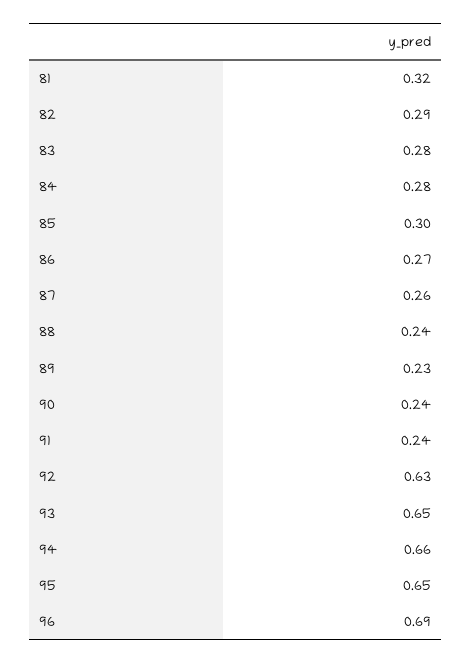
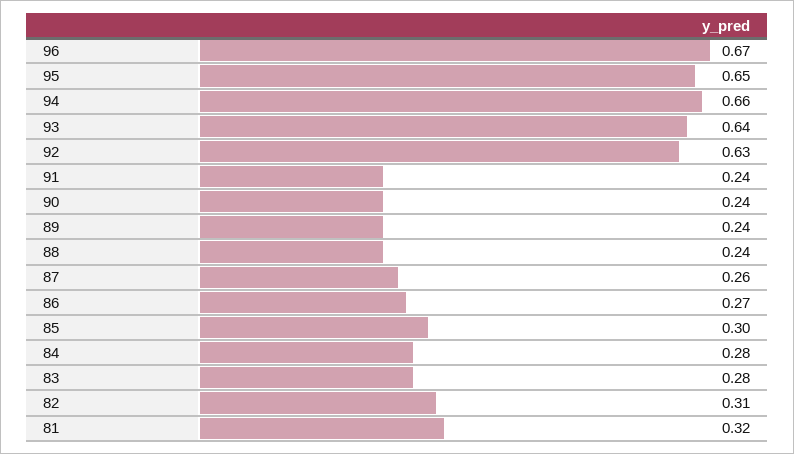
  {
    "81": 0.32,
-   "82": 0.29,
+   "82": 0.31,
    "83": 0.28,
    "84": 0.28,
    "85": 0.3,
    "86": 0.27,
    "87": 0.26,
    "88": 0.24,
-   "89": 0.23,
+   "89": 0.24,
    "90": 0.24,
    "91": 0.24,
    "92": 0.63,
-   "93": 0.65,
+   "93": 0.64,
    "94": 0.66,
    "95": 0.65,
-   "96": 0.69
+   "96": 0.67
  }

